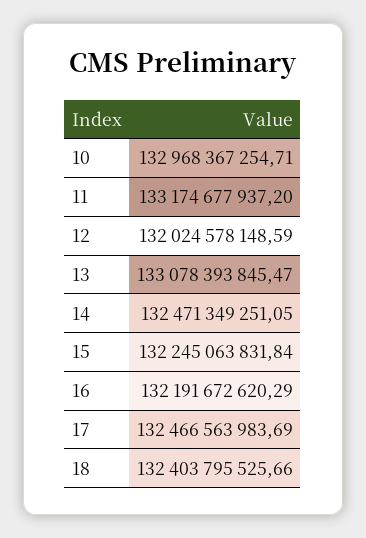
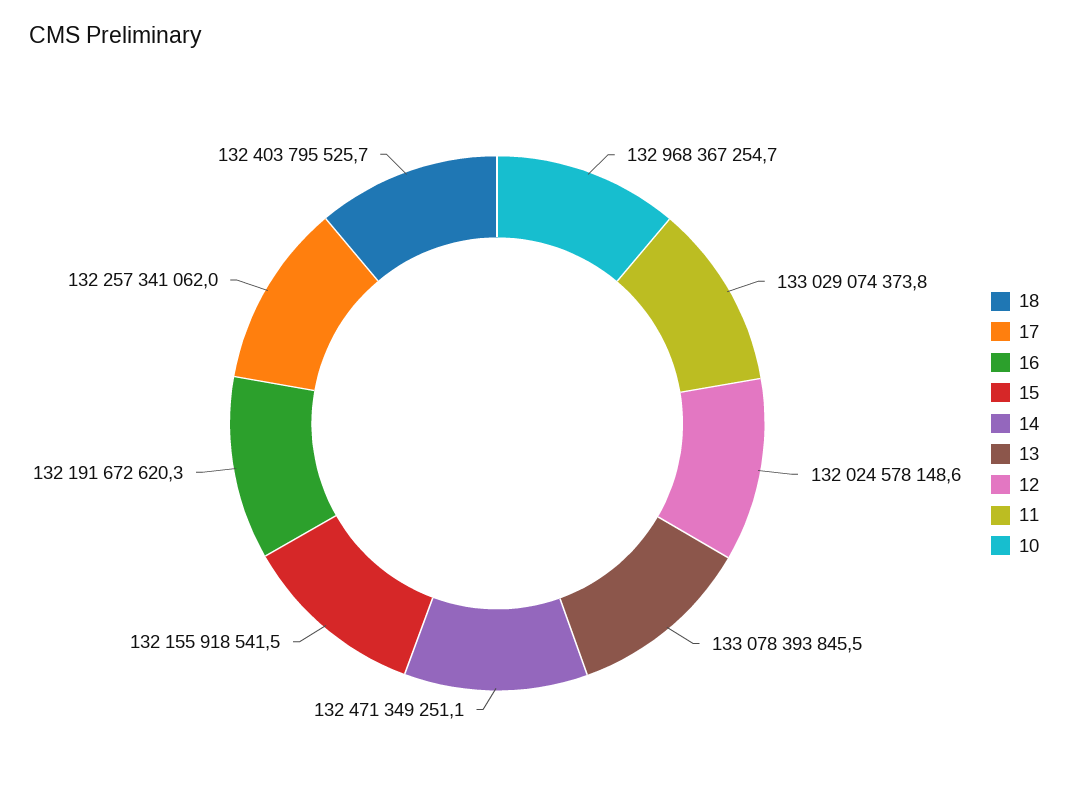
  {
    "10": 132968367254.71,
-   "11": 133174677937.2,
+   "11": 133029074373.8,
    "12": 132024578148.59,
    "13": 133078393845.47,
    "14": 132471349251.05,
-   "15": 132245063831.84,
+   "15": 132155918541.5,
    "16": 132191672620.29,
-   "17": 132466563983.69,
+   "17": 132257341062,
    "18": 132403795525.66
  }

